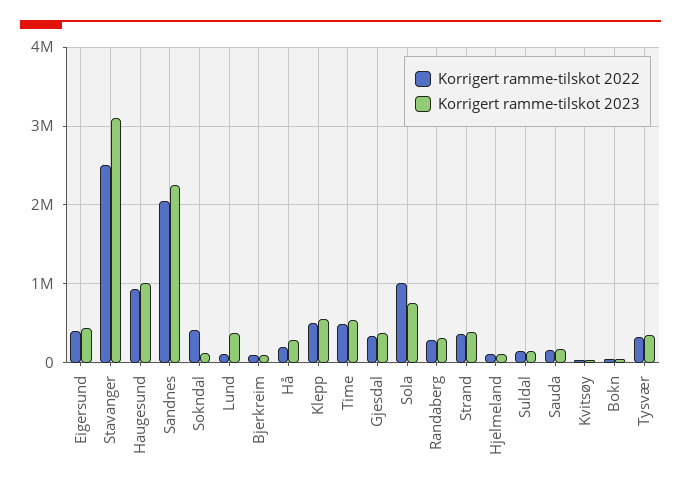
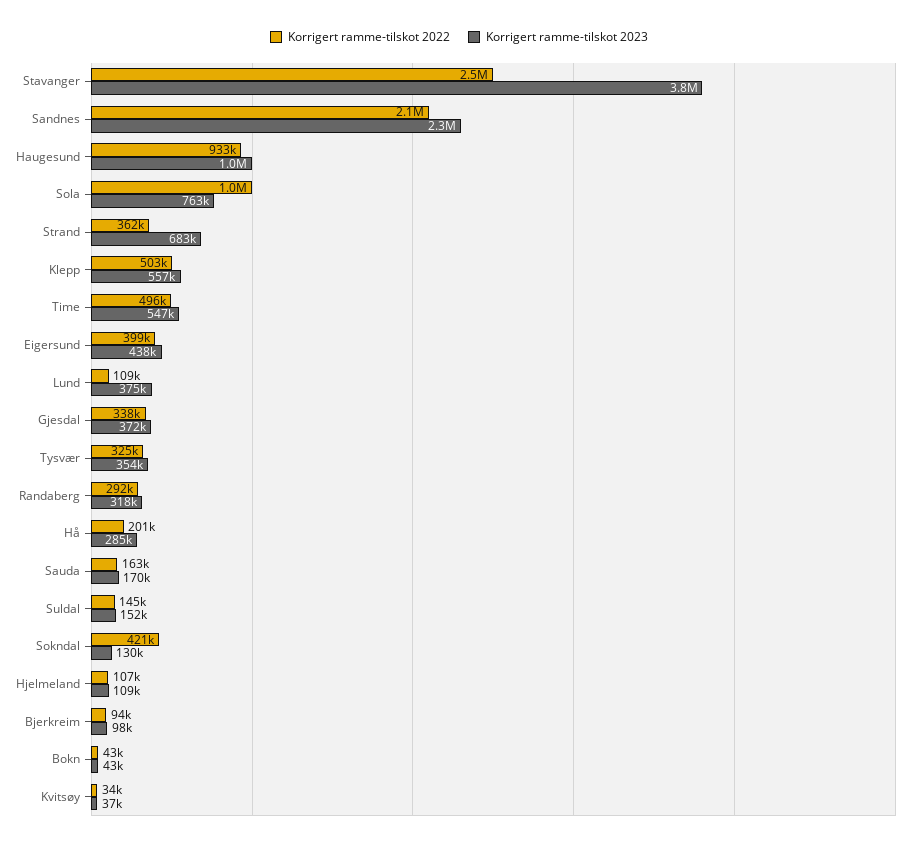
  {
    "Korrigert ramme-tilskot 2022": {
      "Eigersund": 399000,
      "Stavanger": 2500000,
      "Haugesund": 933000,
      "Sandnes": 2100000,
      "Sokndal": 421000,
      "Lund": 109000,
      "Bjerkreim": 94000,
      "Hå": 201000,
      "Klepp": 503000,
      "Time": 496000,
      "Gjesdal": 338000,
      "Sola": 1000000,
      "Randaberg": 292000,
      "Strand": 362000,
      "Hjelmeland": 107000,
      "Suldal": 145000,
      "Sauda": 163000,
      "Kvitsøy": 34000,
      "Bokn": 43000,
      "Tysvær": 325000
    },
    "Korrigert ramme-tilskot 2023": {
      "Eigersund": 438000,
-     "Stavanger": 3100000,
+     "Stavanger": 3800000,
      "Haugesund": 1000000,
      "Sandnes": 2300000,
      "Sokndal": 130000,
      "Lund": 375000,
      "Bjerkreim": 98000,
      "Hå": 285000,
      "Klepp": 557000,
      "Time": 547000,
      "Gjesdal": 372000,
      "Sola": 763000,
      "Randaberg": 318000,
-     "Strand": 400000,
+     "Strand": 683000,
      "Hjelmeland": 109000,
      "Suldal": 152000,
      "Sauda": 170000,
      "Kvitsøy": 37000,
      "Bokn": 43000,
      "Tysvær": 354000
    }
  }

